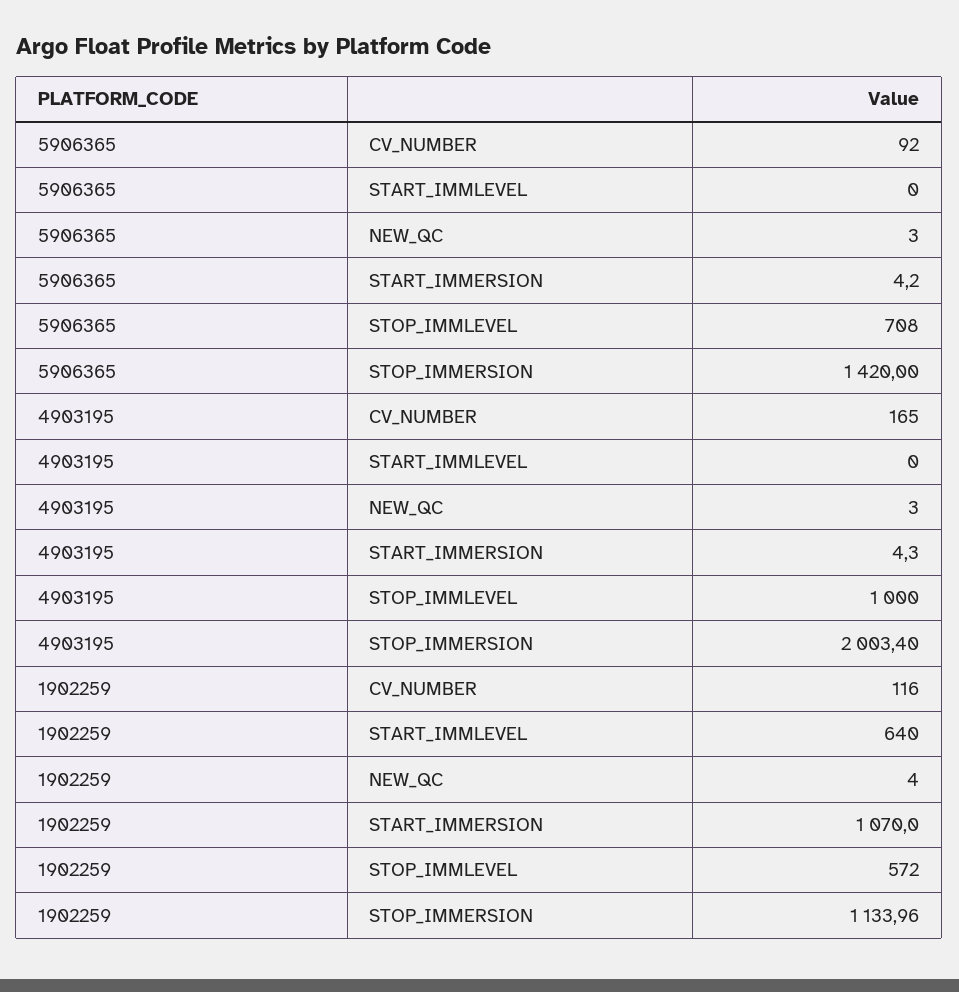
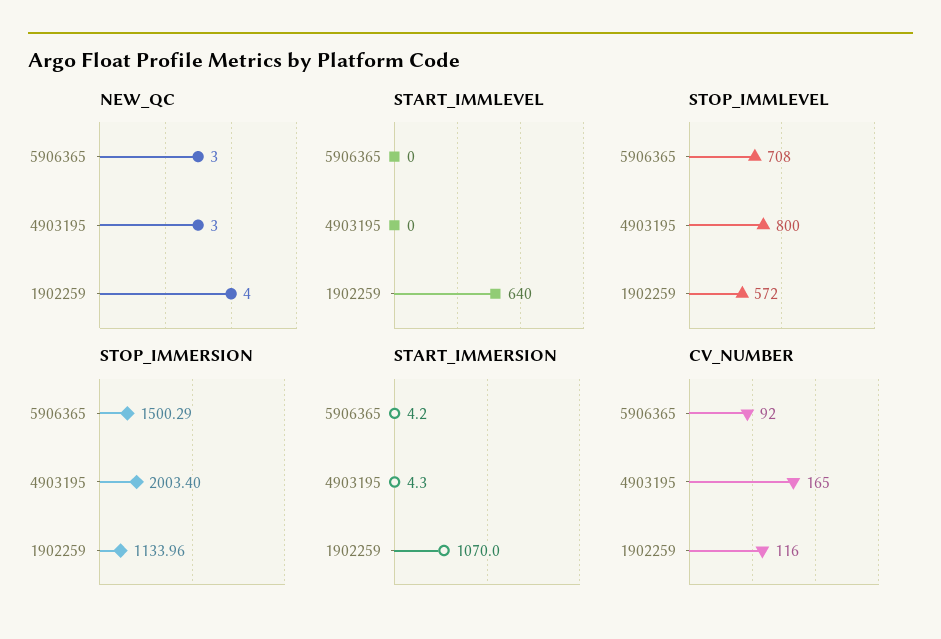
  {
    "CV_NUMBER": {
      "5906365": 92,
      "4903195": 165,
      "1902259": 116
    },
    "START_IMMLEVEL": {
      "5906365": 0,
      "4903195": 0,
      "1902259": 640
    },
    "NEW_QC": {
      "5906365": 3,
      "4903195": 3,
      "1902259": 4
    },
    "START_IMMERSION": {
      "5906365": 4.2,
      "4903195": 4.3,
      "1902259": 1070
    },
    "STOP_IMMLEVEL": {
      "5906365": 708,
-     "4903195": 1000,
+     "4903195": 800,
      "1902259": 572
    },
    "STOP_IMMERSION": {
-     "5906365": 1420,
+     "5906365": 1500.29,
      "4903195": 2003.4,
      "1902259": 1133.96
    }
  }

